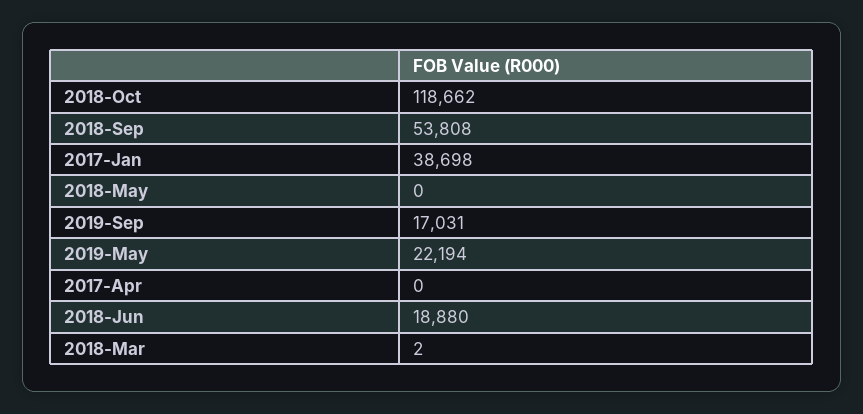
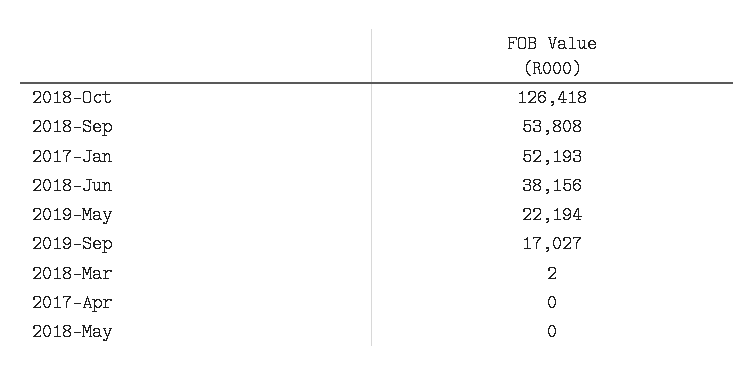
  {
-   "2018-Oct": 118662,
+   "2018-Oct": 126418,
    "2018-Sep": 53808,
-   "2017-Jan": 38698,
+   "2017-Jan": 52193,
    "2018-May": 0,
-   "2019-Sep": 17031,
+   "2019-Sep": 17027,
    "2019-May": 22194,
    "2017-Apr": 0,
-   "2018-Jun": 18880,
+   "2018-Jun": 38156,
    "2018-Mar": 2
  }

